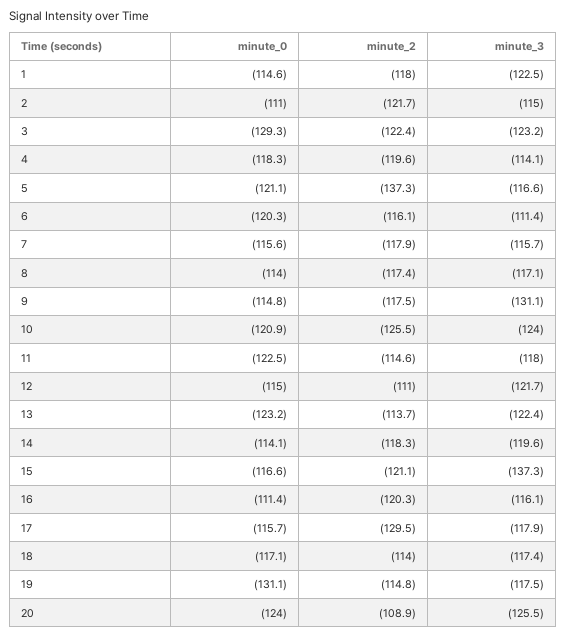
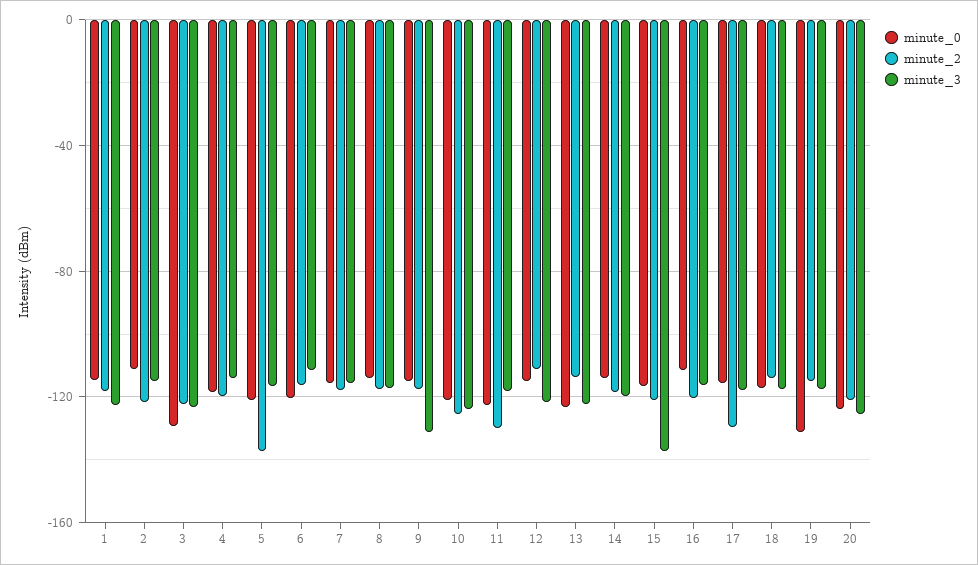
  {
    "minute_0": {
      "1": -114.6,
      "2": -111,
      "3": -129.3,
      "4": -118.3,
      "5": -121.1,
      "6": -120.3,
      "7": -115.6,
      "8": -114,
      "9": -114.8,
      "10": -120.9,
      "11": -122.5,
      "12": -115,
      "13": -123.2,
      "14": -114.1,
      "15": -116.6,
      "16": -111.4,
      "17": -115.7,
      "18": -117.1,
      "19": -131.1,
      "20": -124
    },
    "minute_2": {
      "1": -118,
      "2": -121.7,
      "3": -122.4,
      "4": -119.6,
      "5": -137.3,
      "6": -116.1,
      "7": -117.9,
      "8": -117.4,
      "9": -117.5,
      "10": -125.5,
-     "11": -114.6,
+     "11": -130,
      "12": -111,
      "13": -113.7,
      "14": -118.3,
      "15": -121.1,
      "16": -120.3,
      "17": -129.5,
      "18": -114,
      "19": -114.8,
-     "20": -108.9
+     "20": -120
    },
    "minute_3": {
      "1": -122.5,
      "2": -115,
      "3": -123.2,
      "4": -114.1,
      "5": -116.6,
      "6": -111.4,
      "7": -115.7,
      "8": -117.1,
      "9": -131.1,
      "10": -124,
      "11": -118,
      "12": -121.7,
      "13": -122.4,
      "14": -119.6,
      "15": -137.3,
      "16": -116.1,
      "17": -117.9,
      "18": -117.4,
      "19": -117.5,
      "20": -125.5
    }
  }

